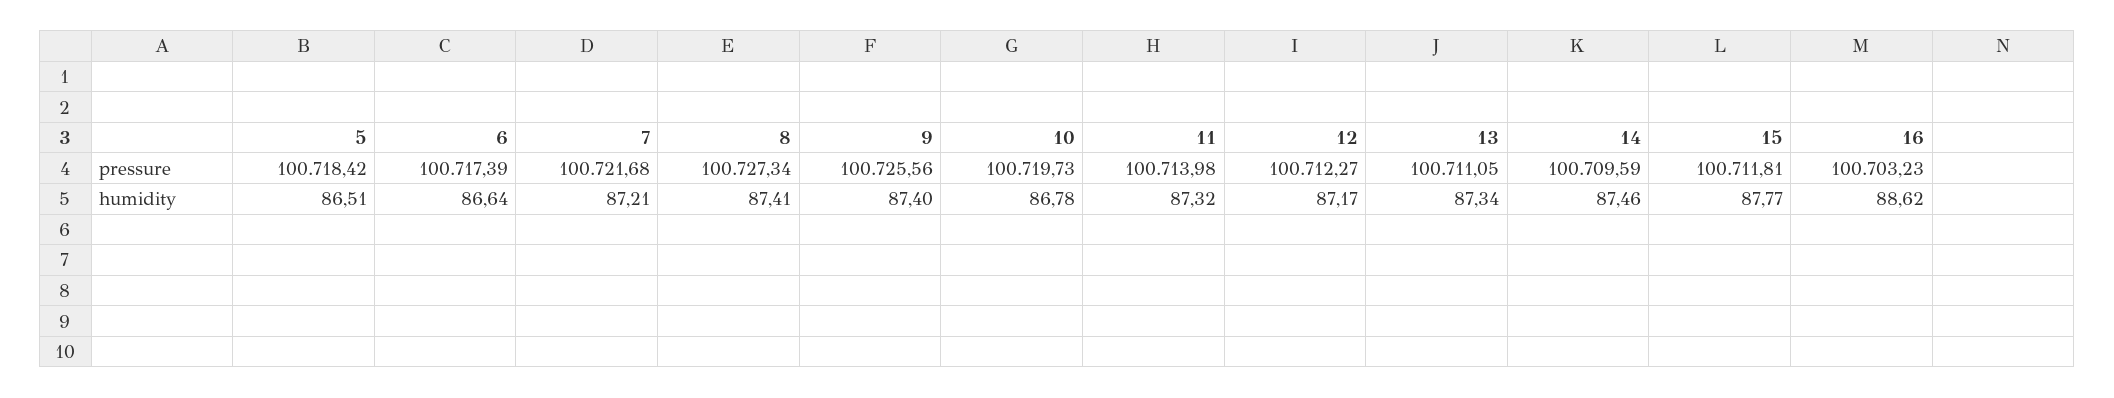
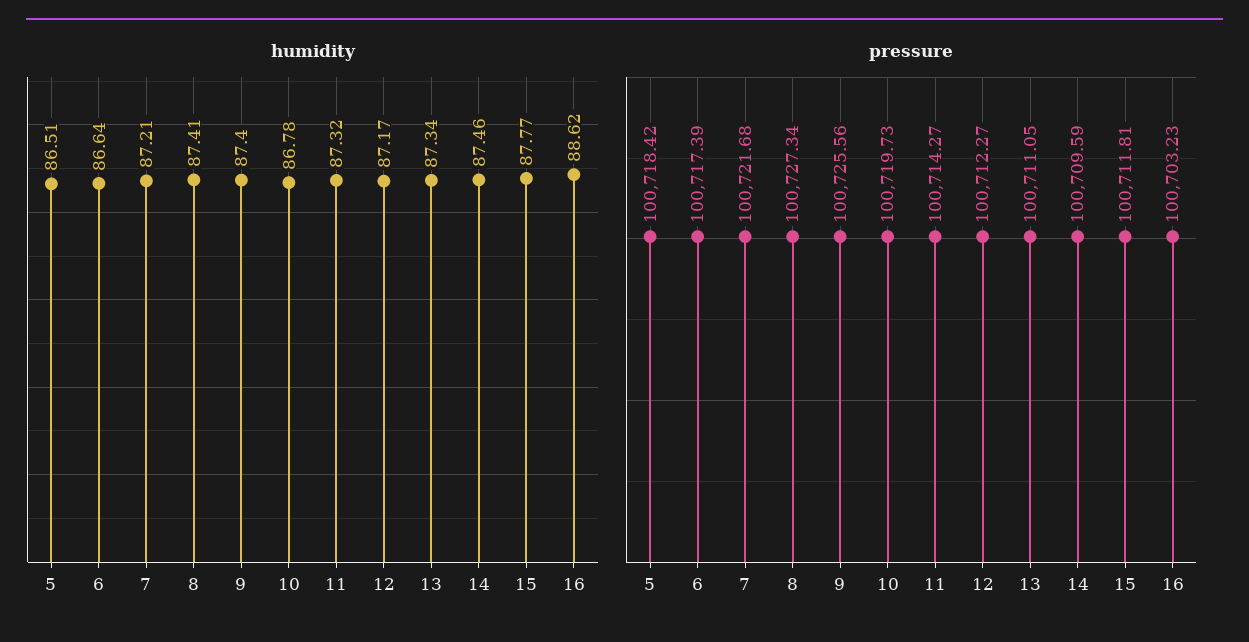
  {
    "pressure": {
      "5": 100718.42,
      "6": 100717.39,
      "7": 100721.68,
      "8": 100727.34,
      "9": 100725.56,
      "10": 100719.73,
-     "11": 100713.98,
+     "11": 100714.27,
      "12": 100712.27,
      "13": 100711.05,
      "14": 100709.59,
      "15": 100711.81,
      "16": 100703.23
    },
    "humidity": {
      "5": 86.51,
      "6": 86.64,
      "7": 87.21,
      "8": 87.41,
      "9": 87.4,
      "10": 86.78,
      "11": 87.32,
      "12": 87.17,
      "13": 87.34,
      "14": 87.46,
      "15": 87.77,
      "16": 88.62
    }
  }

